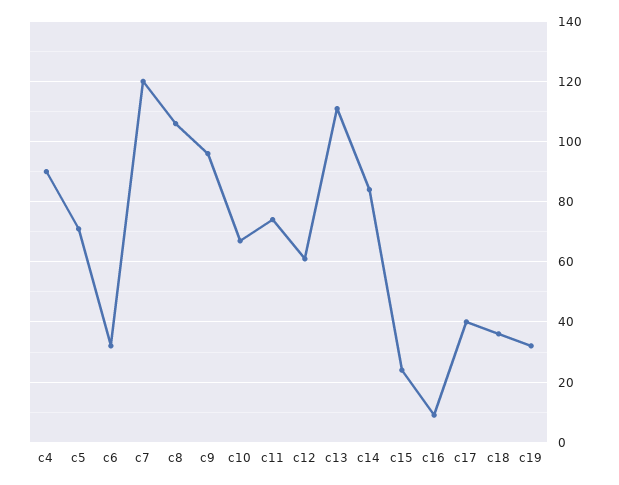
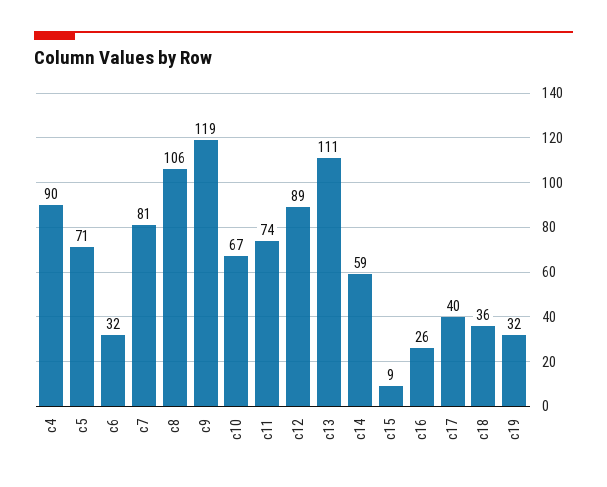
  {
    "c4": 90,
    "c5": 71,
    "c6": 32,
-   "c7": 120,
+   "c7": 81,
    "c8": 106,
-   "c9": 95,
+   "c9": 119,
    "c10": 67,
    "c11": 74,
-   "c12": 60,
+   "c12": 89,
    "c13": 111,
-   "c14": 85,
+   "c14": 59,
-   "c15": 25,
+   "c15": 9,
-   "c16": 10,
+   "c16": 26,
    "c17": 40,
    "c18": 36,
    "c19": 32
  }

